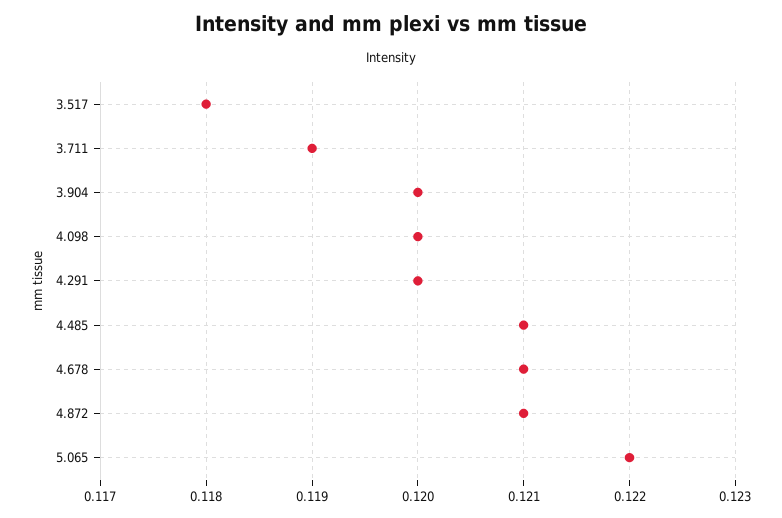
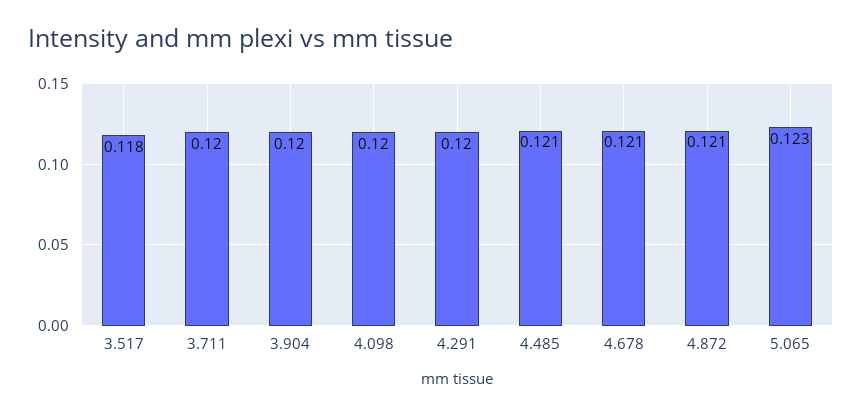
  {
    "3.517": 0.118,
-   "3.711": 0.119,
+   "3.711": 0.12,
    "3.904": 0.12,
    "4.098": 0.12,
    "4.291": 0.12,
    "4.485": 0.121,
    "4.678": 0.121,
    "4.872": 0.121,
-   "5.065": 0.122
+   "5.065": 0.123
  }

